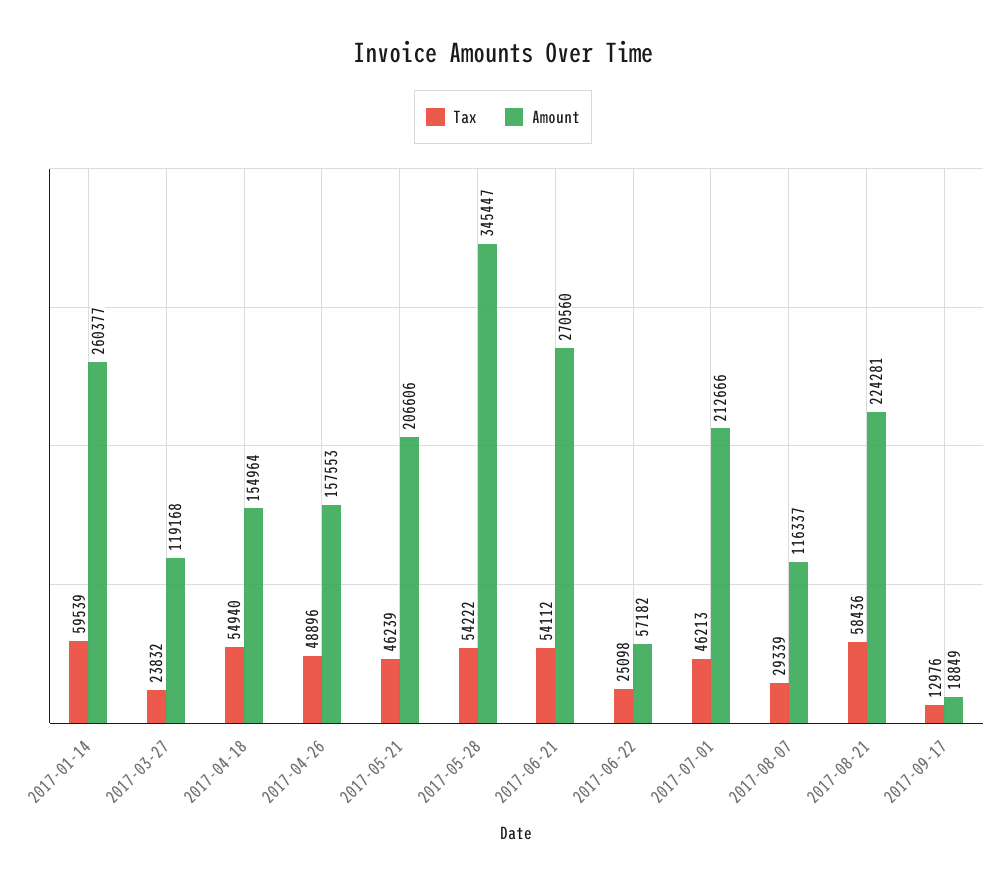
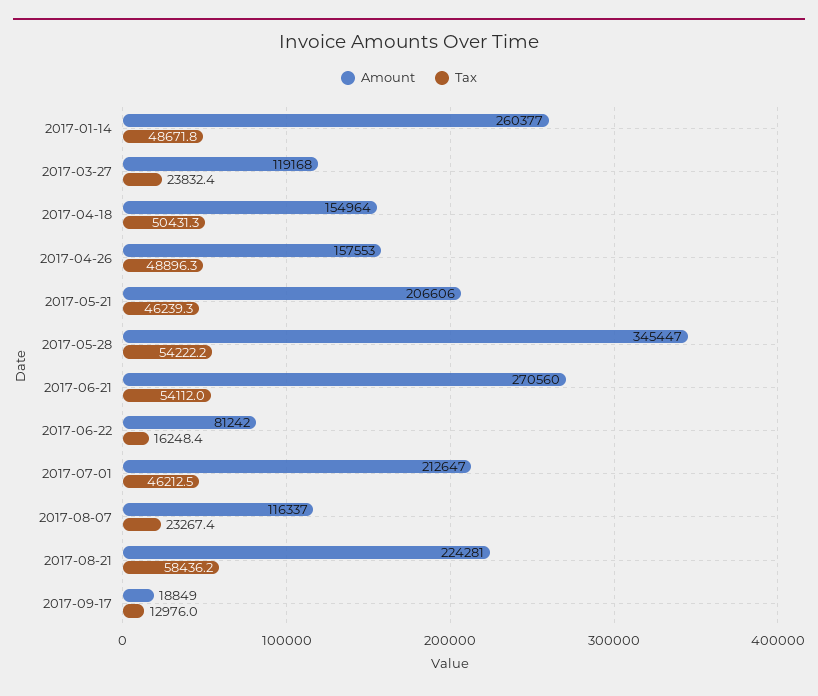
  {
    "Tax": {
-     "2017-01-14": 59539,
+     "2017-01-14": 48671.8,
      "2017-03-27": 23832.4,
-     "2017-04-18": 54940,
+     "2017-04-18": 50431.3,
      "2017-04-26": 48896.3,
      "2017-05-21": 46239.3,
      "2017-05-28": 54222.2,
      "2017-06-21": 54112,
-     "2017-06-22": 25098,
+     "2017-06-22": 16248.4,
      "2017-07-01": 46212.5,
-     "2017-08-07": 29339,
+     "2017-08-07": 23267.4,
      "2017-08-21": 58436.2,
      "2017-09-17": 12976
    },
    "Amount": {
      "2017-01-14": 260377,
      "2017-03-27": 119168,
      "2017-04-18": 154964,
      "2017-04-26": 157553,
      "2017-05-21": 206606,
      "2017-05-28": 345447,
      "2017-06-21": 270560,
-     "2017-06-22": 57182,
+     "2017-06-22": 81242,
-     "2017-07-01": 212666,
+     "2017-07-01": 212647,
      "2017-08-07": 116337,
      "2017-08-21": 224281,
      "2017-09-17": 18849
    }
  }

